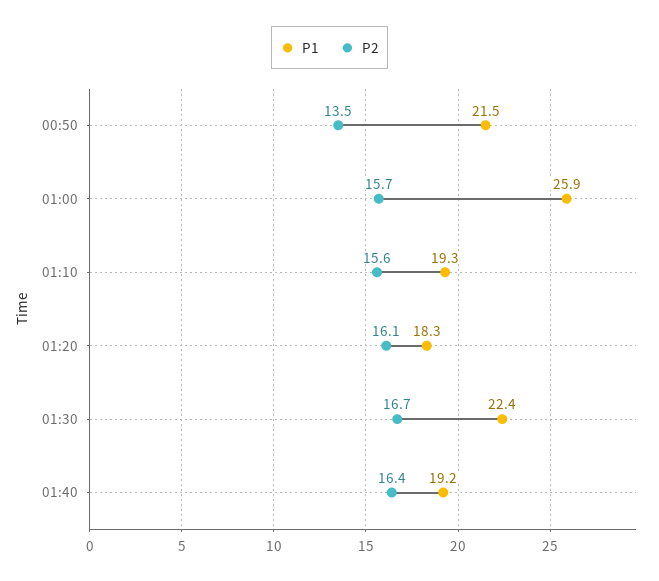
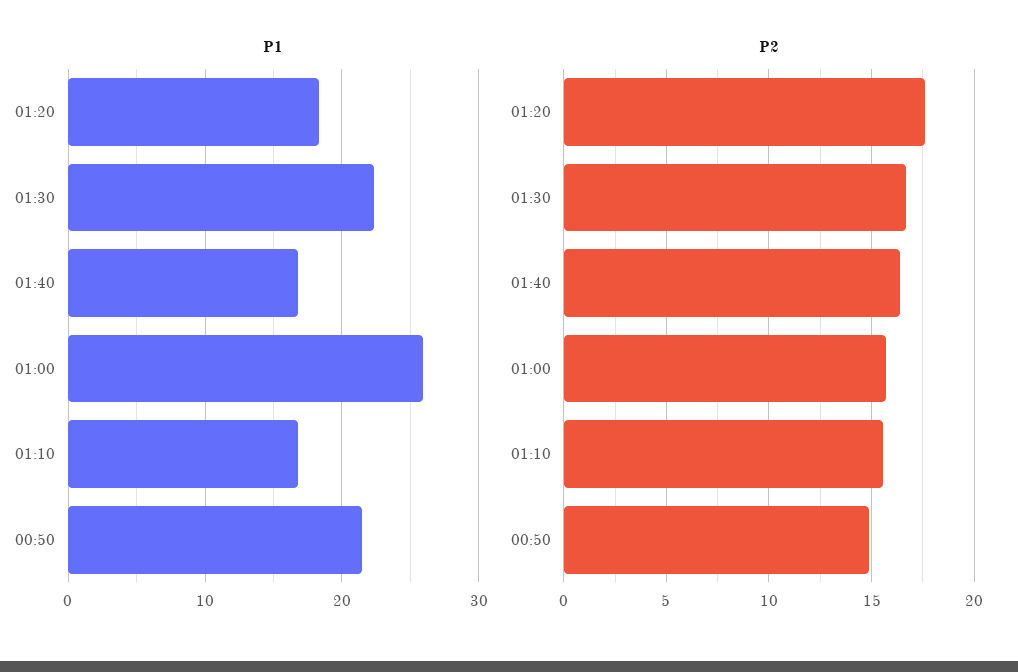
  {
    "P1": {
      "00:50": 21.5,
      "01:00": 25.9,
-     "01:10": 19.3,
+     "01:10": 17,
      "01:20": 18.3,
      "01:30": 22.4,
-     "01:40": 19.2
+     "01:40": 17
    },
    "P2": {
-     "00:50": 13.5,
+     "00:50": 15,
      "01:00": 15.7,
      "01:10": 15.6,
-     "01:20": 16.1,
+     "01:20": 17.5,
      "01:30": 16.7,
      "01:40": 16.4
    }
  }

